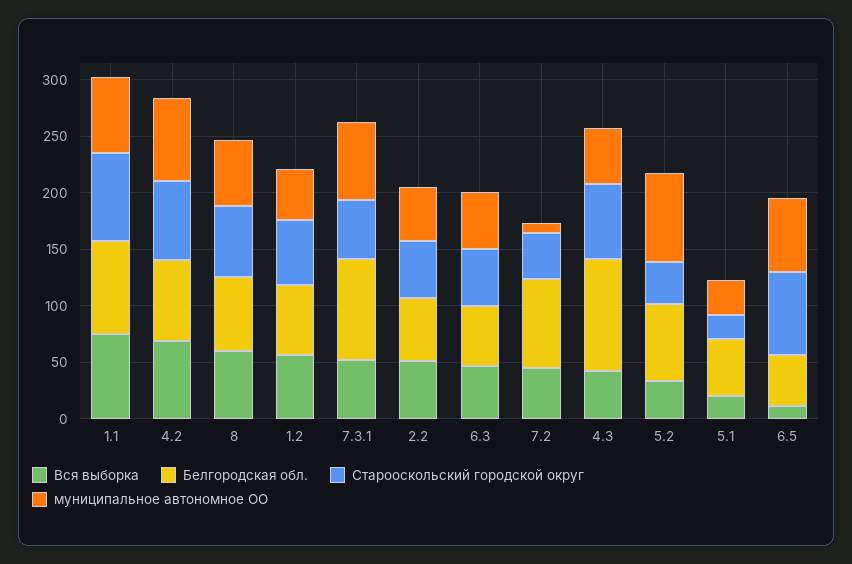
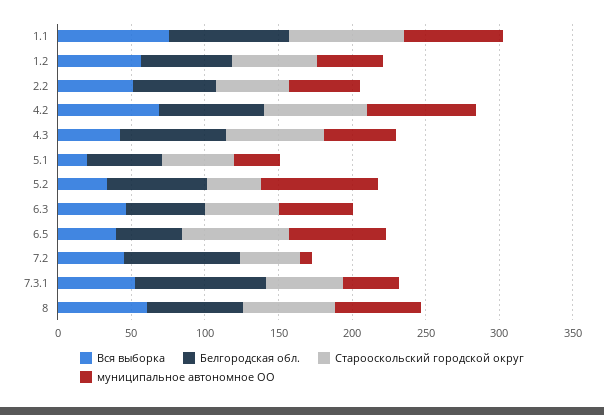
  {
    "Вся выборка": {
      "1.1": 80,
      "4.2": 70,
      "8": 60,
      "1.2": 60,
      "7.3.1": 50,
      "2.2": 50,
      "6.3": 50,
      "7.2": 50,
      "4.3": 40,
      "5.2": 30,
      "5.1": 20,
-     "6.5": 10
+     "6.5": 40
    },
    "Белгородская обл.": {
      "1.1": 80,
      "4.2": 70,
      "8": 70,
      "1.2": 60,
      "7.3.1": 90,
      "2.2": 60,
      "6.3": 50,
      "7.2": 80,
-     "4.3": 100,
+     "4.3": 70,
      "5.2": 70,
      "5.1": 50,
      "6.5": 50
    },
    "Старооскольский городской округ": {
      "1.1": 80,
      "4.2": 70,
      "8": 60,
      "1.2": 60,
      "7.3.1": 50,
      "2.2": 50,
      "6.3": 50,
      "7.2": 40,
      "4.3": 70,
      "5.2": 40,
-     "5.1": 20,
+     "5.1": 50,
      "6.5": 70
    },
    "муниципальное автономное ОО": {
      "1.1": 70,
      "4.2": 70,
      "8": 60,
      "1.2": 40,
-     "7.3.1": 70,
+     "7.3.1": 40,
      "2.2": 50,
      "6.3": 50,
      "7.2": 10,
      "4.3": 50,
      "5.2": 80,
      "5.1": 30,
      "6.5": 70
    }
  }

